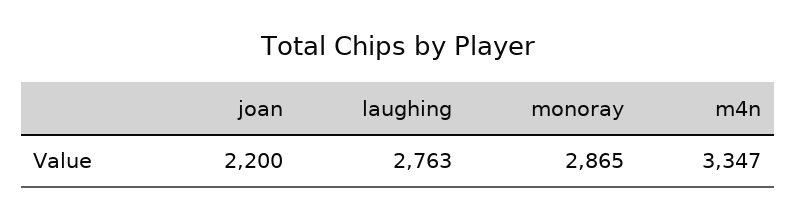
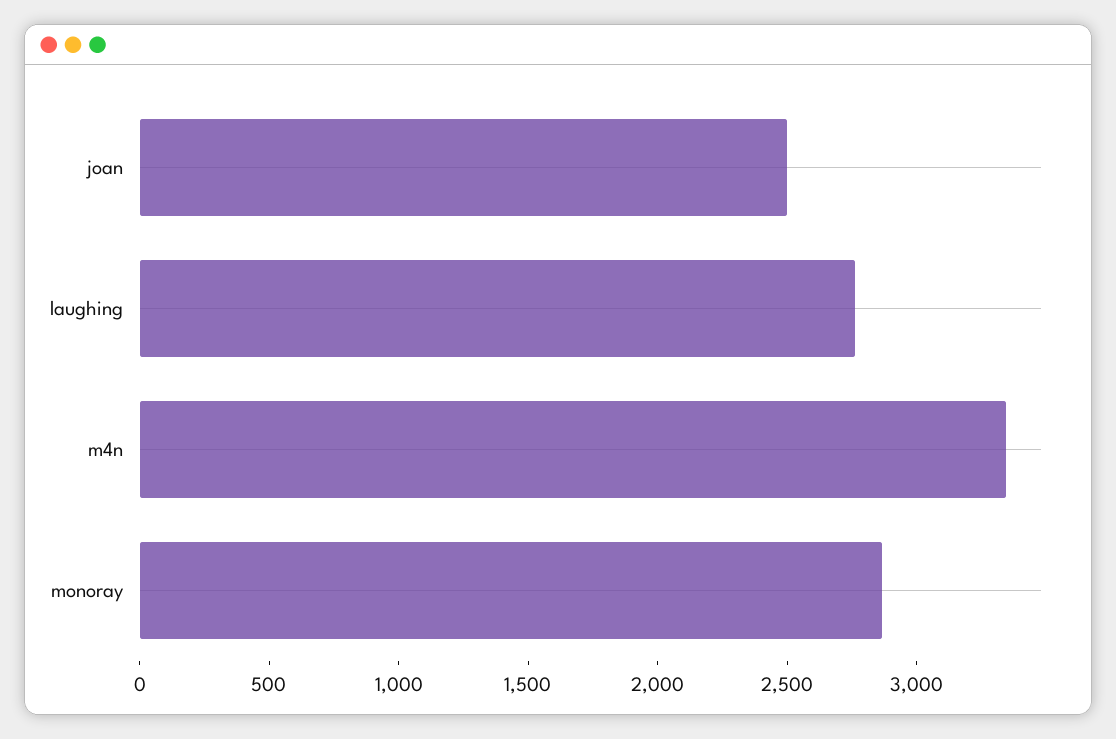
  {
-   "joan": 2200,
+   "joan": 2500,
    "laughing": 2763,
    "monoray": 2865,
    "m4n": 3347
  }

